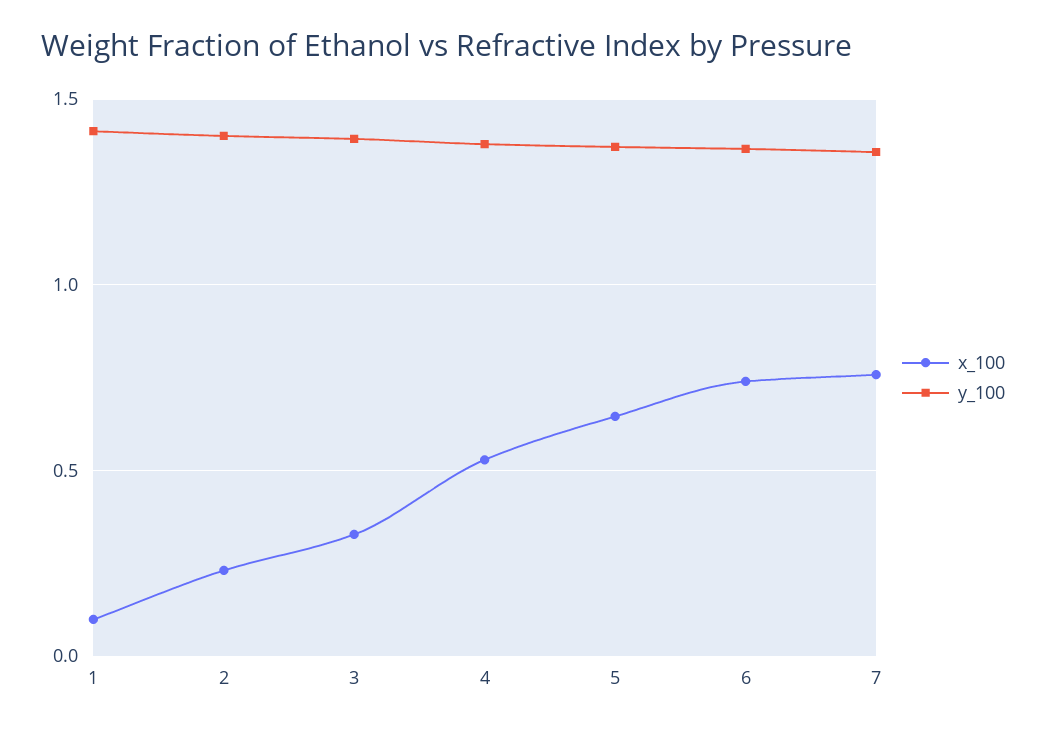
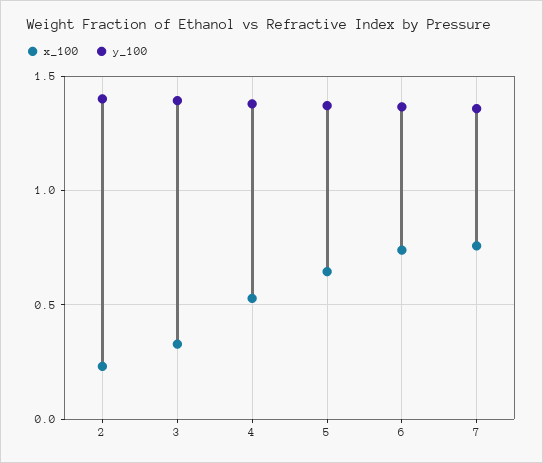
  {
    "x_100": {
-     "1": 0.1,
      "2": 0.25,
      "3": 0.35,
      "4": 0.55,
      "5": 0.65,
      "6": 0.75,
      "7": 0.75
    },
    "y_100": {
-     "1": 1.4,
      "2": 1.4,
      "3": 1.4,
      "4": 1.4,
      "5": 1.35,
      "6": 1.35,
      "7": 1.35
    }
  }

